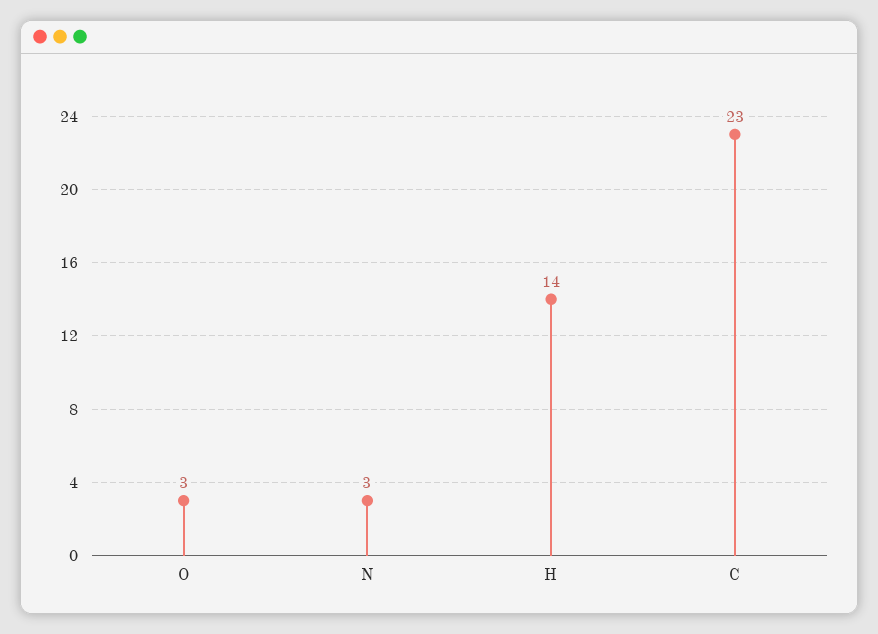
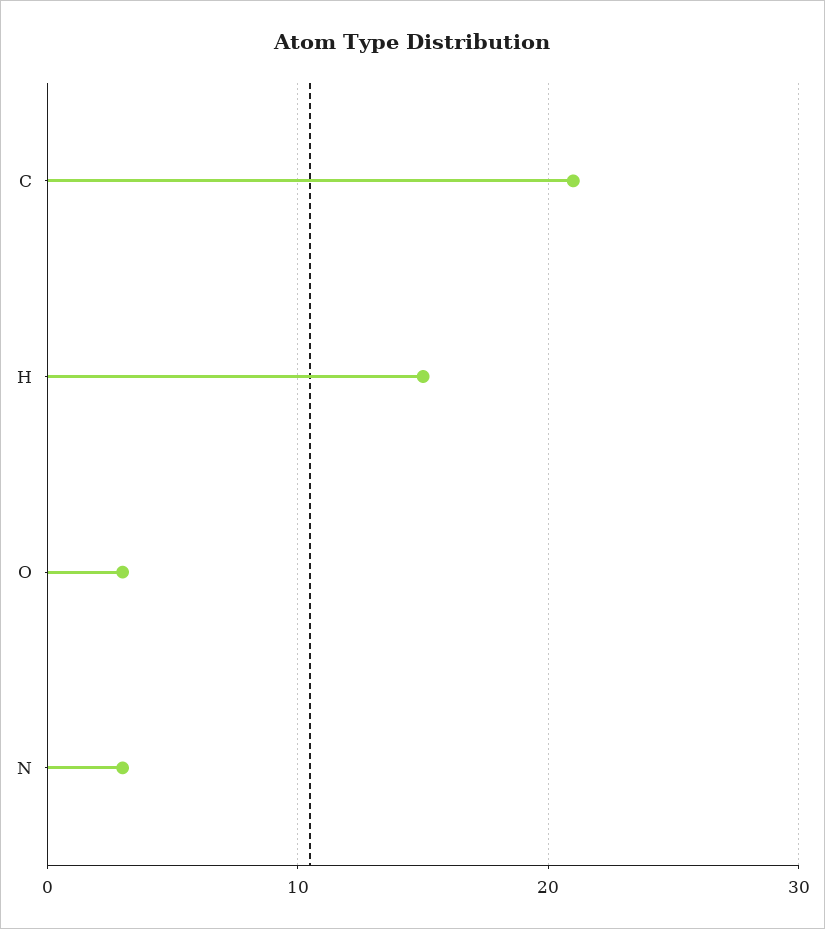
  {
    "O": 3,
    "N": 3,
-   "H": 14,
+   "H": 15,
-   "C": 23
+   "C": 21
  }

